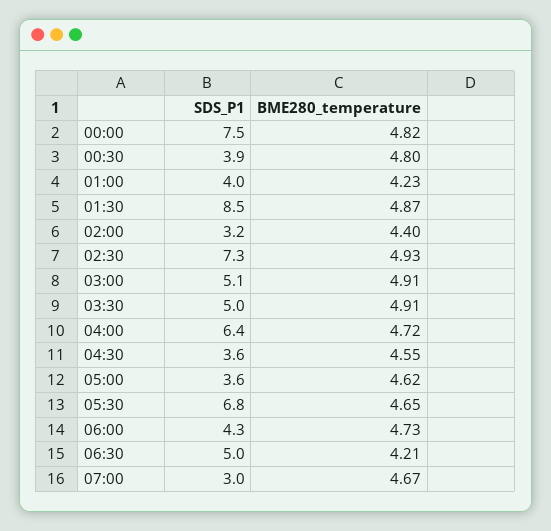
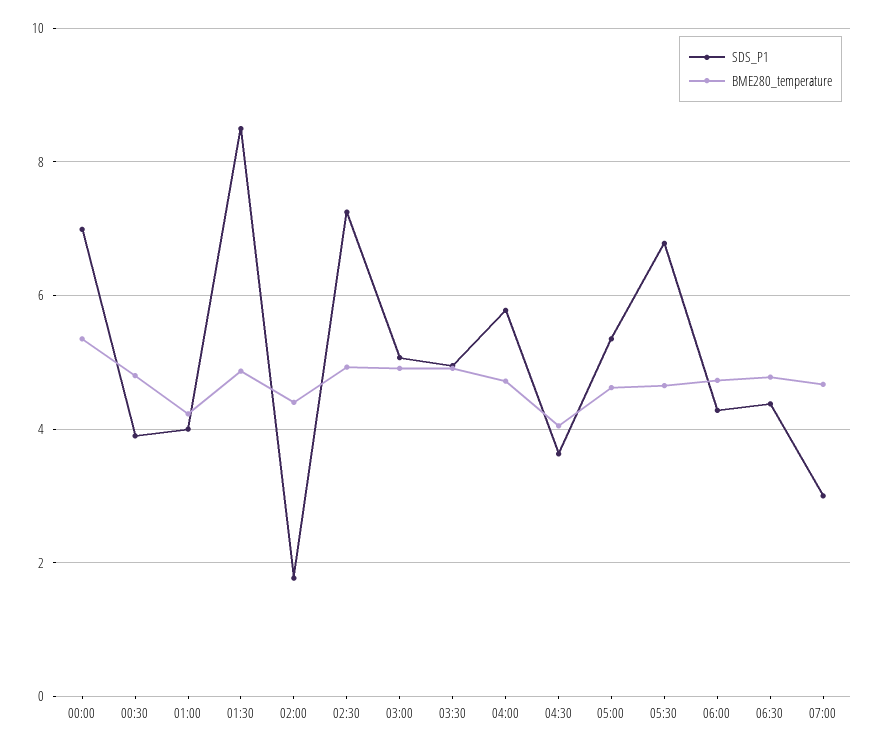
  {
    "SDS_P1": {
-     "00:00": 7.5,
+     "00:00": 7,
      "00:30": 3.9,
      "01:00": 4,
      "01:30": 8.5,
-     "02:00": 3.2,
+     "02:00": 1.8,
      "02:30": 7.3,
      "03:00": 5.1,
      "03:30": 5,
-     "04:00": 6.4,
+     "04:00": 5.8,
      "04:30": 3.6,
-     "05:00": 3.6,
+     "05:00": 5.4,
      "05:30": 6.8,
      "06:00": 4.3,
-     "06:30": 5,
+     "06:30": 4.4,
      "07:00": 3
    },
    "BME280_temperature": {
-     "00:00": 4.82,
+     "00:00": 5.4,
      "00:30": 4.8,
      "01:00": 4.23,
      "01:30": 4.87,
      "02:00": 4.4,
      "02:30": 4.93,
      "03:00": 4.91,
      "03:30": 4.91,
      "04:00": 4.72,
-     "04:30": 4.55,
+     "04:30": 4,
      "05:00": 4.62,
      "05:30": 4.65,
      "06:00": 4.73,
-     "06:30": 4.21,
+     "06:30": 4.8,
      "07:00": 4.67
    }
  }

